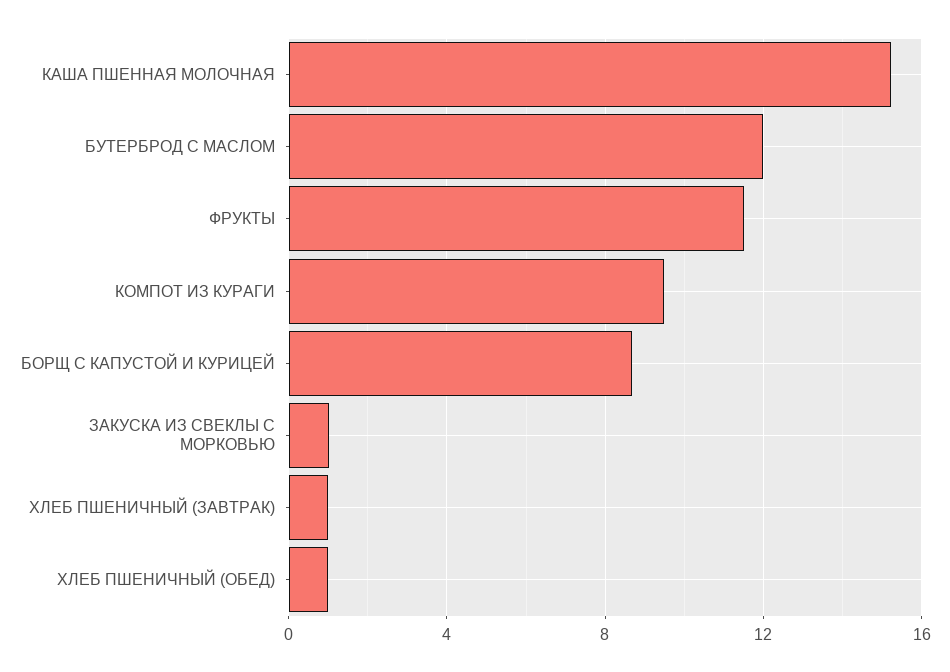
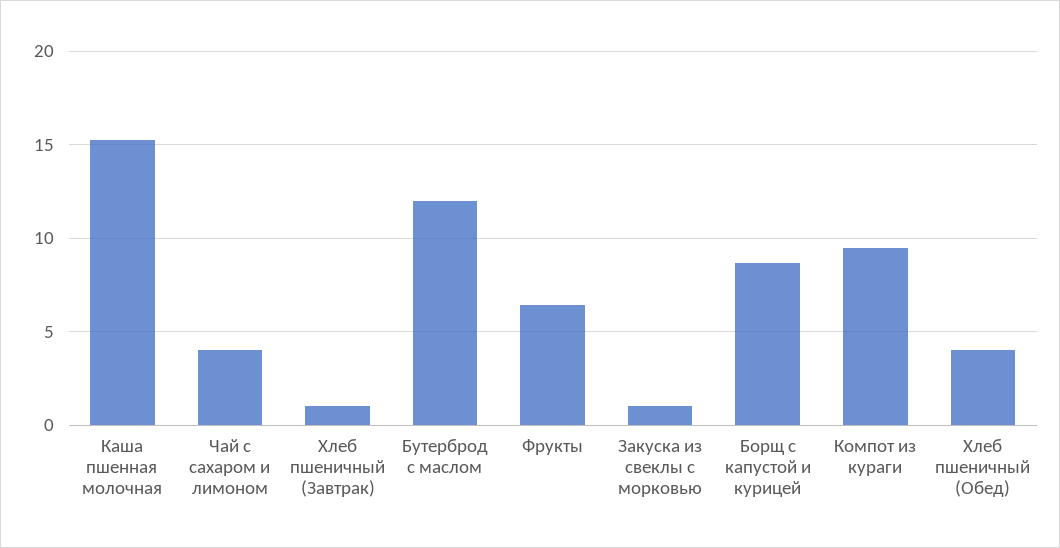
  {
    "КАША ПШЕННАЯ МОЛОЧНАЯ": 15,
    "БУТЕРБРОД С МАСЛОМ": 12,
-   "ФРУКТЫ": 11.5,
+   "ФРУКТЫ": 6.5,
    "КОМПОТ ИЗ КУРАГИ": 9.5,
    "БОРЩ С КАПУСТОЙ И КУРИЦЕЙ": 8.5,
    "ЗАКУСКА ИЗ СВЕКЛЫ С МОРКОВЬЮ": 1,
    "ХЛЕБ ПШЕНИЧНЫЙ (ЗАВТРАК)": 1,
-   "ХЛЕБ ПШЕНИЧНЫЙ (ОБЕД)": 1
+   "ХЛЕБ ПШЕНИЧНЫЙ (ОБЕД)": 4,
+   "Чай с сахаром и лимоном": 4
  }

